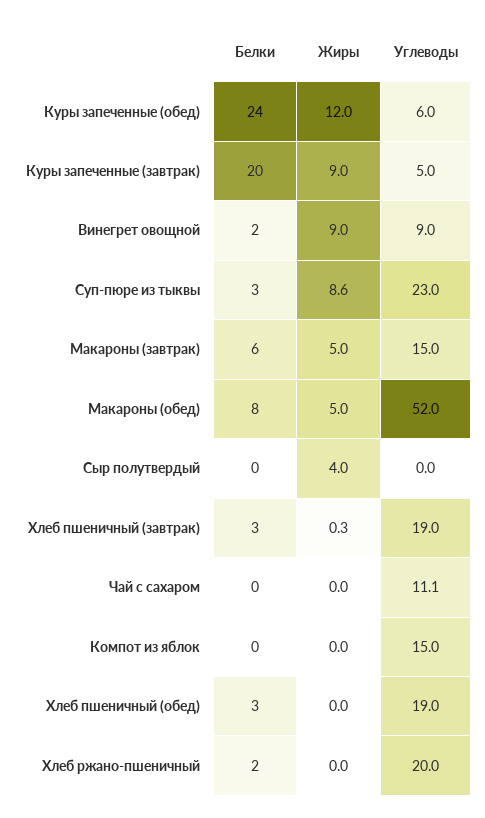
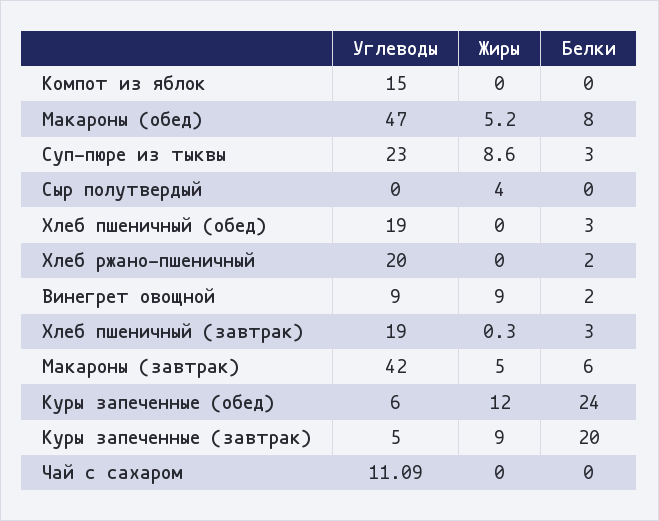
  {
    "Белки": {
      "Куры запеченные (обед)": 24,
      "Куры запеченные (завтрак)": 20,
      "Винегрет овощной": 2,
      "Суп-пюре из тыквы": 3,
      "Макароны (завтрак)": 6,
      "Макароны (обед)": 8,
      "Сыр полутвердый": 0,
      "Хлеб пшеничный (завтрак)": 3,
      "Чай с сахаром": 0,
      "Компот из яблок": 0,
      "Хлеб пшеничный (обед)": 3,
      "Хлеб ржано-пшеничный": 2
    },
    "Жиры": {
      "Куры запеченные (обед)": 12,
      "Куры запеченные (завтрак)": 9,
      "Винегрет овощной": 9,
      "Суп-пюре из тыквы": 8.6,
      "Макароны (завтрак)": 5,
-     "Макароны (обед)": 5,
+     "Макароны (обед)": 5.2,
      "Сыр полутвердый": 4,
      "Хлеб пшеничный (завтрак)": 0.3,
      "Чай с сахаром": 0,
      "Компот из яблок": 0,
      "Хлеб пшеничный (обед)": 0,
      "Хлеб ржано-пшеничный": 0
    },
    "Углеводы": {
      "Куры запеченные (обед)": 6,
      "Куры запеченные (завтрак)": 5,
      "Винегрет овощной": 9,
      "Суп-пюре из тыквы": 23,
-     "Макароны (завтрак)": 15,
+     "Макароны (завтрак)": 42,
-     "Макароны (обед)": 52,
+     "Макароны (обед)": 47,
      "Сыр полутвердый": 0,
      "Хлеб пшеничный (завтрак)": 19,
      "Чай с сахаром": 11.09,
      "Компот из яблок": 15,
      "Хлеб пшеничный (обед)": 19,
      "Хлеб ржано-пшеничный": 20
    }
  }

